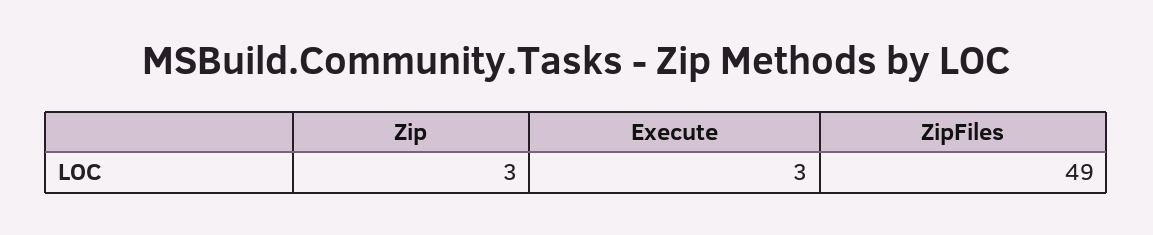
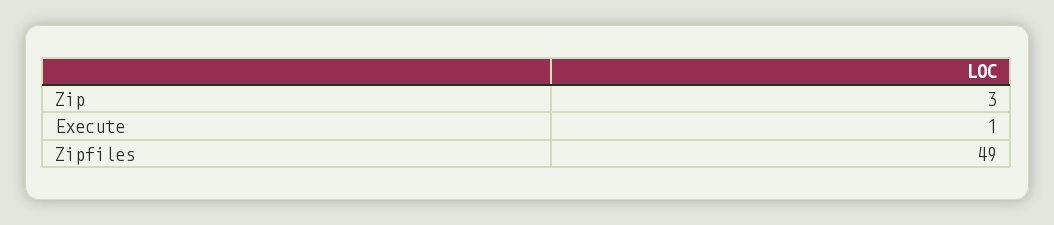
  {
    "Zip": 3,
-   "Execute": 3,
+   "Execute": 1,
    "ZipFiles": 49
  }

